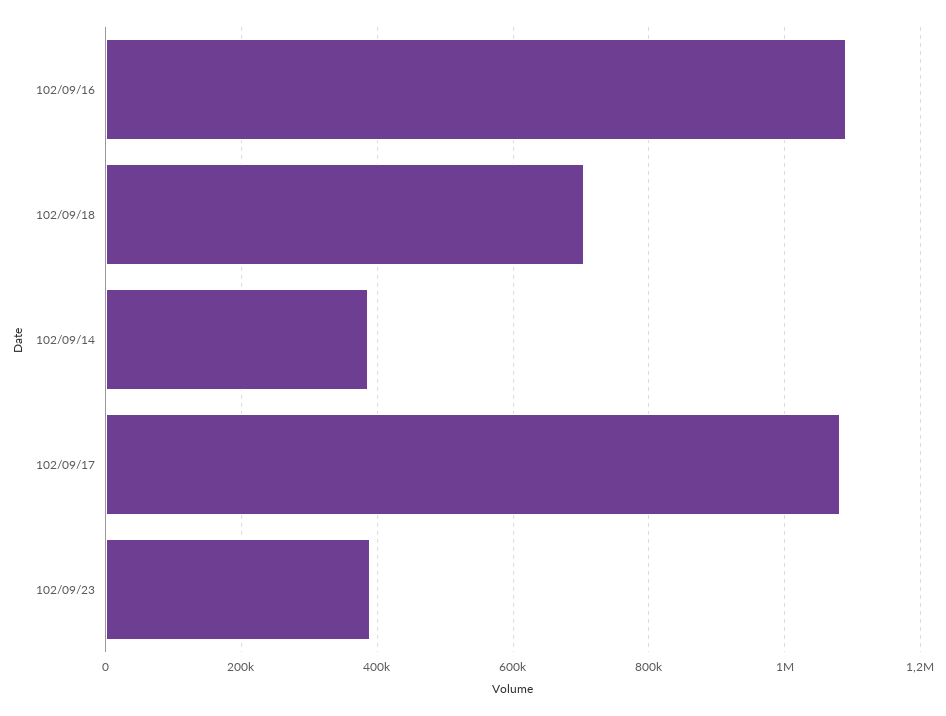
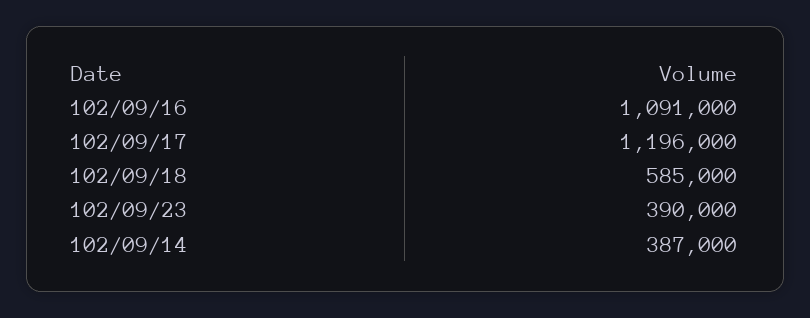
  {
    "102/09/16": 1091000,
-   "102/09/18": 700000,
+   "102/09/18": 585000,
    "102/09/14": 387000,
-   "102/09/17": 1080000,
+   "102/09/17": 1196000,
    "102/09/23": 390000
  }

